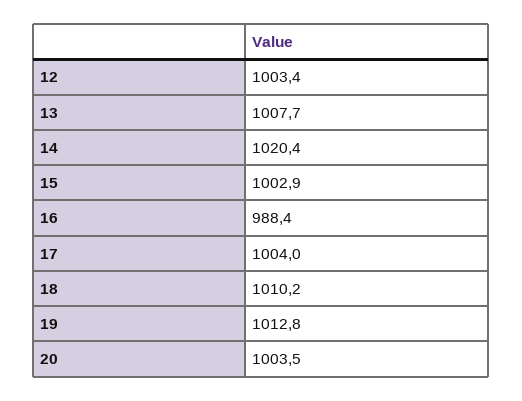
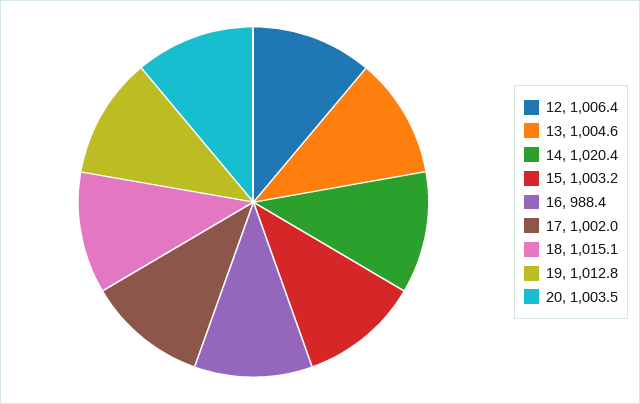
  {
-   "12": 1003.4,
+   "12": 1006.4,
-   "13": 1007.7,
+   "13": 1004.6,
    "14": 1020.4,
-   "15": 1002.9,
+   "15": 1003.2,
    "16": 988.4,
-   "17": 1004,
+   "17": 1002,
-   "18": 1010.2,
+   "18": 1015.1,
    "19": 1012.8,
    "20": 1003.5
  }

